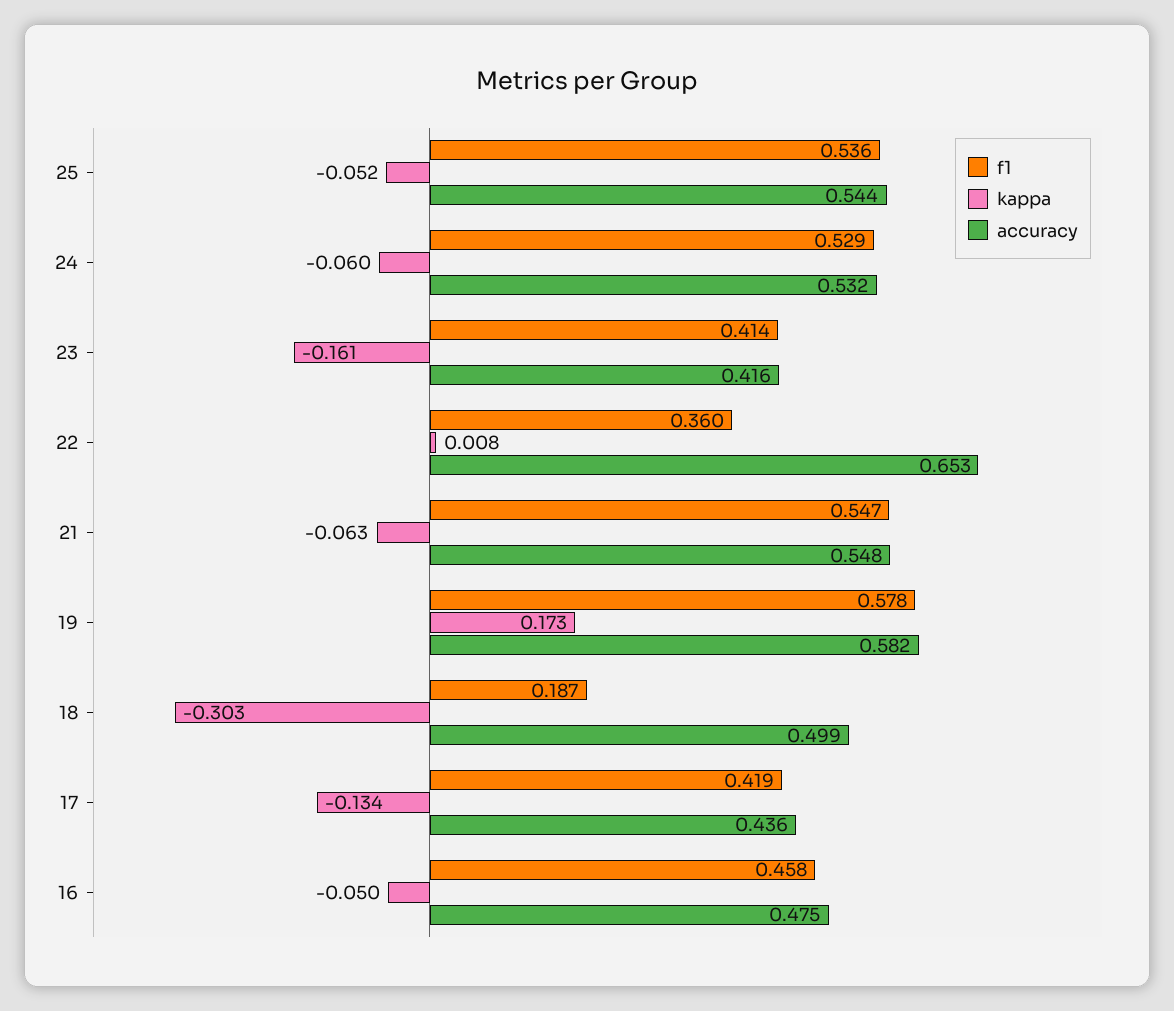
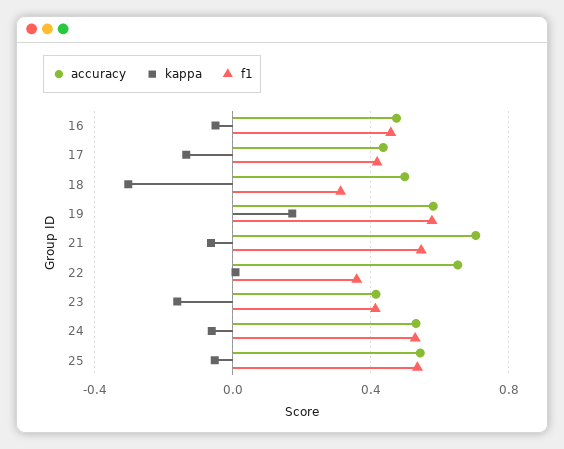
  {
    "f1": {
      "25": 0.536,
      "24": 0.529,
      "23": 0.414,
      "22": 0.36,
      "21": 0.547,
      "19": 0.578,
-     "18": 0.187,
+     "18": 0.3,
      "17": 0.419,
      "16": 0.458
    },
    "kappa": {
      "25": -0.052,
      "24": -0.06,
      "23": -0.161,
      "22": 0.008,
      "21": -0.063,
      "19": 0.173,
      "18": -0.303,
      "17": -0.134,
      "16": -0.05
    },
    "accuracy": {
      "25": 0.544,
      "24": 0.532,
      "23": 0.416,
      "22": 0.653,
-     "21": 0.548,
+     "21": 0.7,
      "19": 0.582,
      "18": 0.499,
      "17": 0.436,
      "16": 0.475
    }
  }

